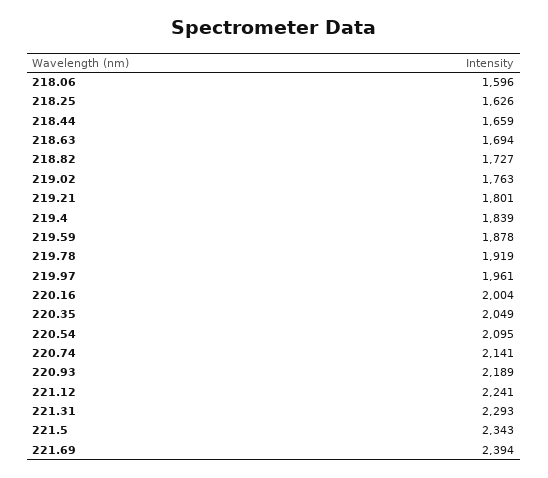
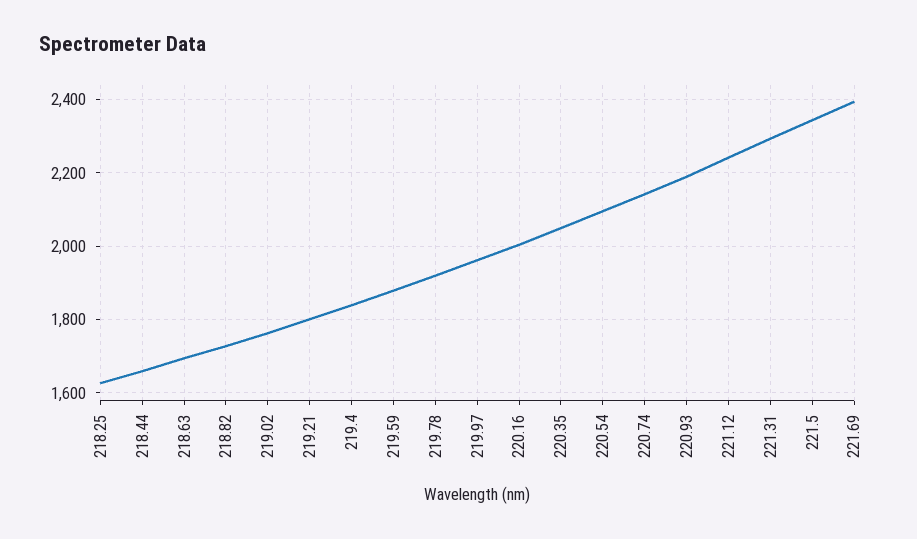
  {
-   "218.06": 1596,
    "218.25": 1626,
    "218.44": 1659,
    "218.63": 1694,
    "218.82": 1727,
    "219.02": 1763,
    "219.21": 1801,
    "219.4": 1839,
    "219.59": 1878,
    "219.78": 1919,
    "219.97": 1961,
    "220.16": 2004,
    "220.35": 2049,
    "220.54": 2095,
    "220.74": 2141,
    "220.93": 2189,
    "221.12": 2241,
    "221.31": 2293,
    "221.5": 2343,
    "221.69": 2394
  }

